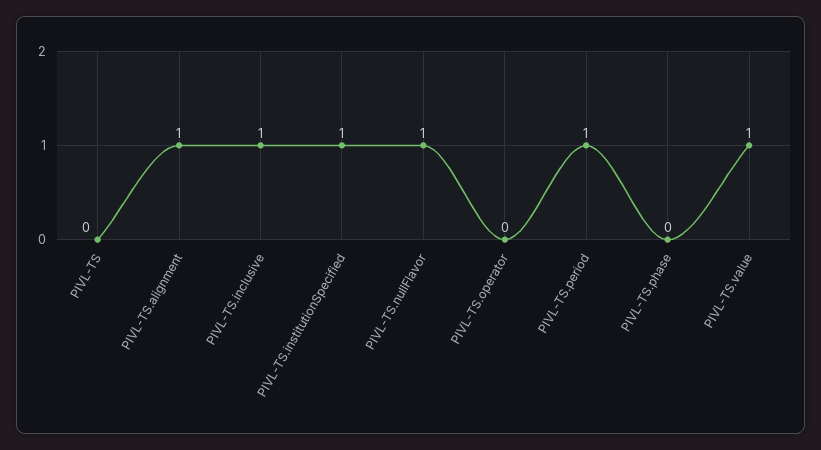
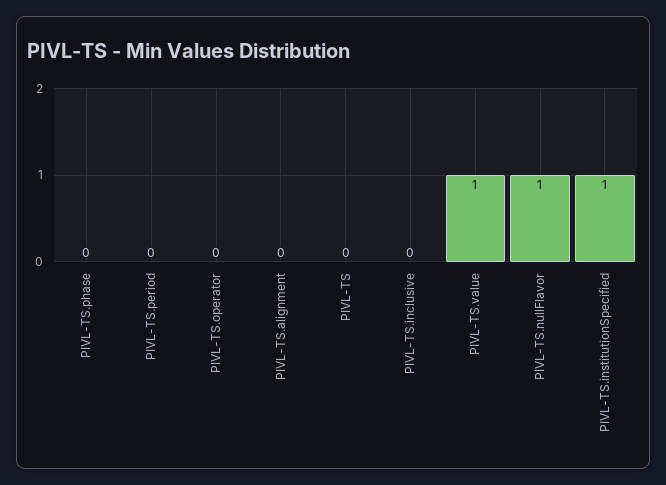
  {
    "PIVL-TS": 0,
-   "PIVL-TS.alignment": 1,
+   "PIVL-TS.alignment": 0,
-   "PIVL-TS.inclusive": 1,
+   "PIVL-TS.inclusive": 0,
    "PIVL-TS.institutionSpecified": 1,
    "PIVL-TS.nullFlavor": 1,
    "PIVL-TS.operator": 0,
-   "PIVL-TS.period": 1,
+   "PIVL-TS.period": 0,
    "PIVL-TS.phase": 0,
    "PIVL-TS.value": 1
  }

